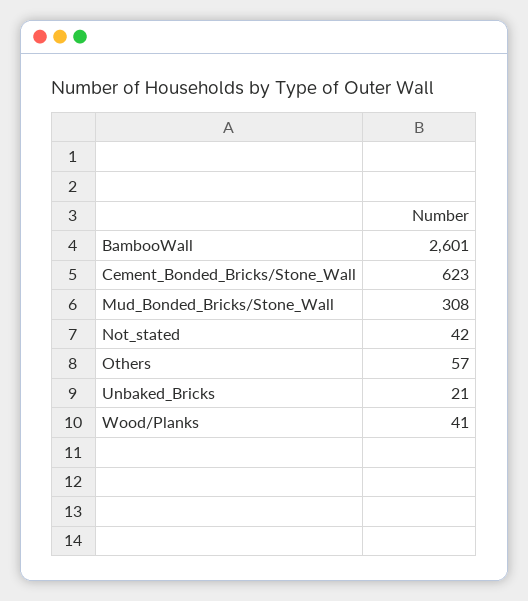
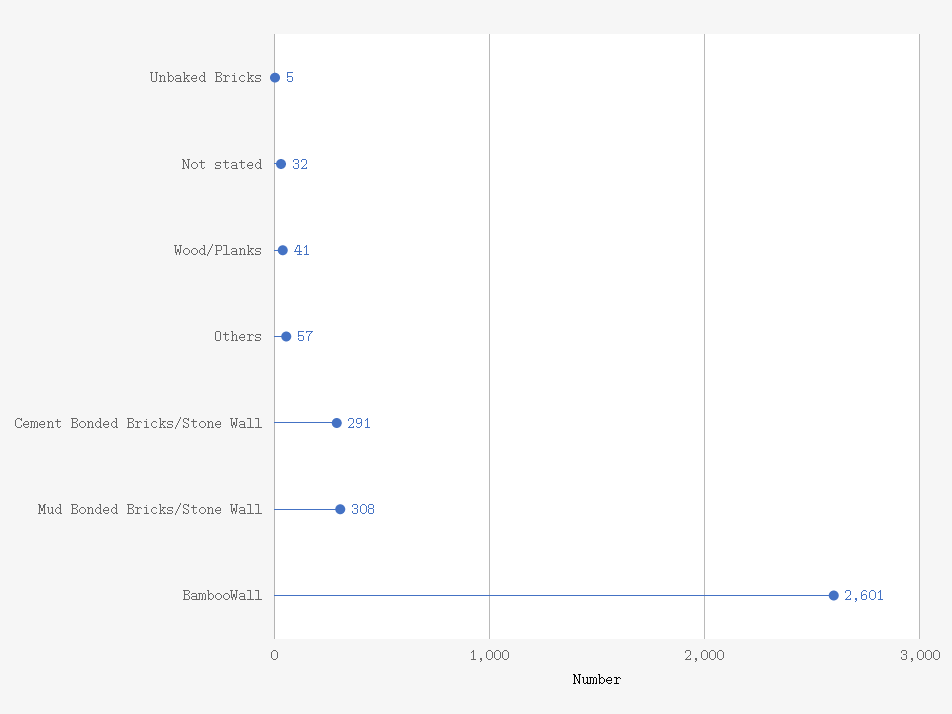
  {
    "BambooWall": 2601,
-   "Cement_Bonded_Bricks/Stone_Wall": 623,
+   "Cement_Bonded_Bricks/Stone_Wall": 291,
    "Mud_Bonded_Bricks/Stone_Wall": 308,
-   "Not_stated": 42,
+   "Not_stated": 32,
    "Others": 57,
-   "Unbaked_Bricks": 21,
+   "Unbaked_Bricks": 5,
    "Wood/Planks": 41
  }

